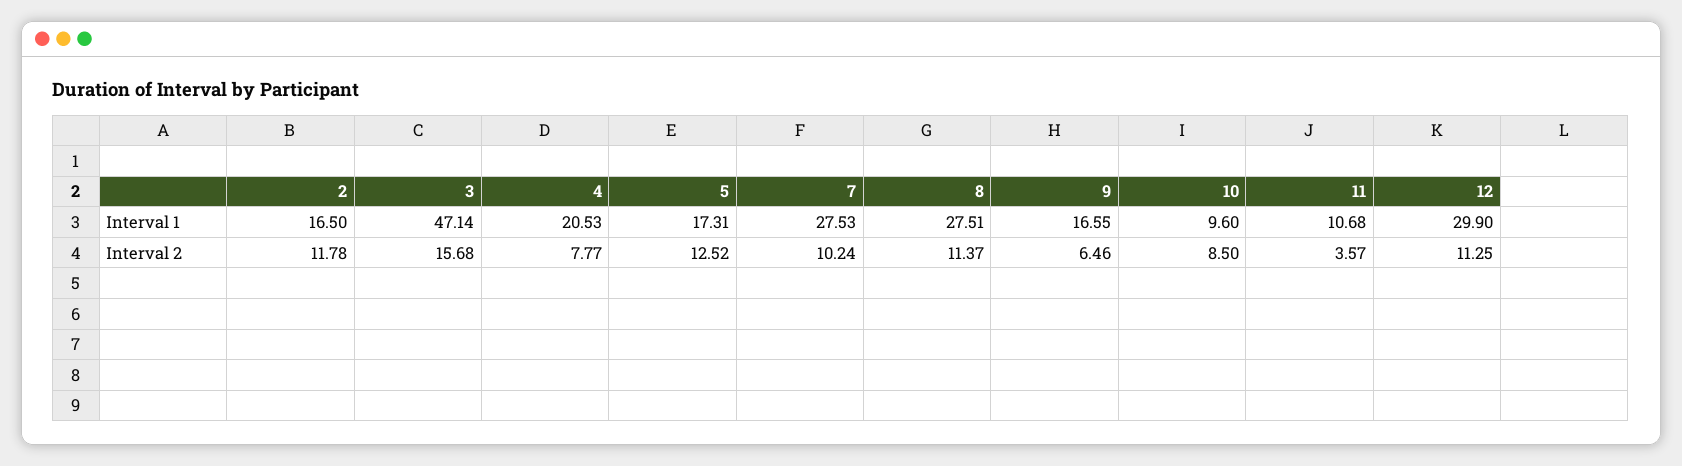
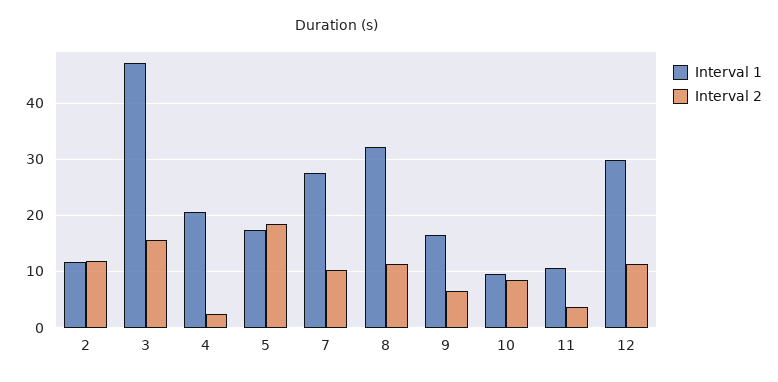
  {
    "Interval 1": {
-     "2": 16.5,
+     "2": 12,
      "3": 47.14,
      "4": 20.53,
      "5": 17.31,
      "7": 27.53,
-     "8": 27.51,
+     "8": 32,
      "9": 16.55,
      "10": 9.6,
      "11": 10.68,
      "12": 29.9
    },
    "Interval 2": {
      "2": 11.78,
      "3": 15.68,
-     "4": 7.77,
+     "4": 2,
-     "5": 12.52,
+     "5": 18,
      "7": 10.24,
      "8": 11.37,
      "9": 6.46,
      "10": 8.5,
      "11": 3.57,
      "12": 11.25
    }
  }

